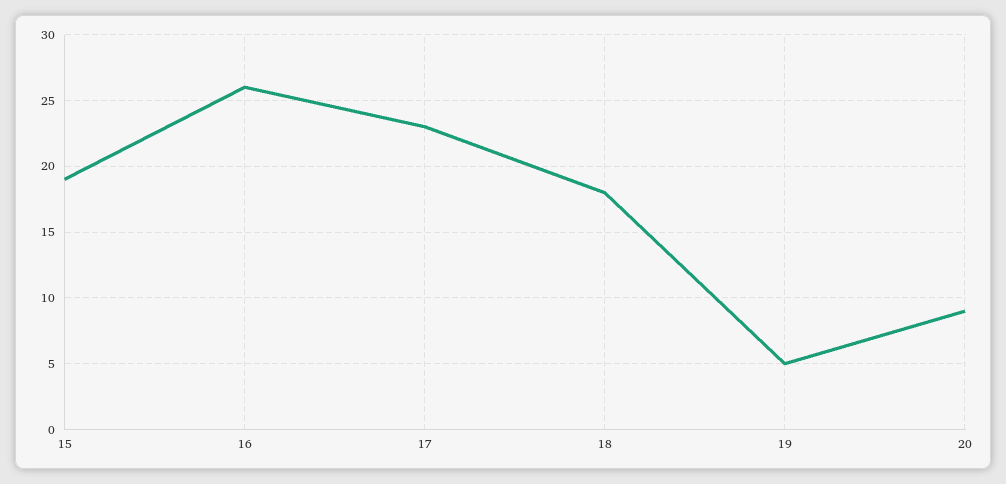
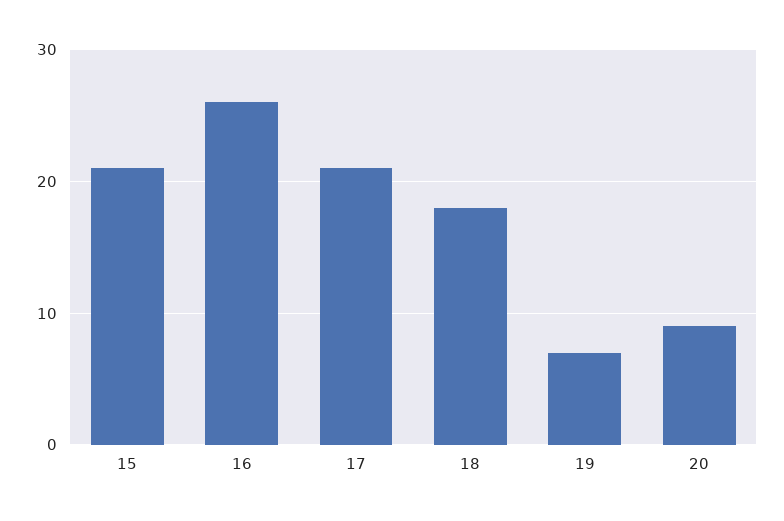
  {
-   "15": 19,
+   "15": 21,
    "16": 26,
-   "17": 23,
+   "17": 21,
    "18": 18,
-   "19": 5,
+   "19": 7,
    "20": 9
  }

